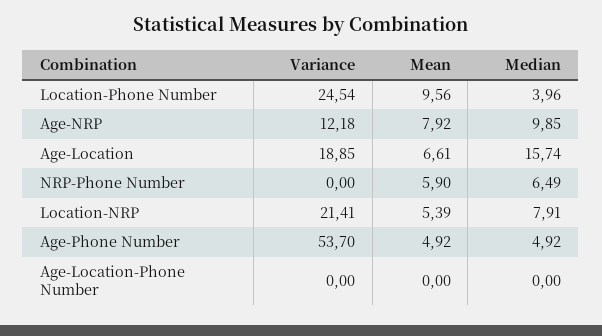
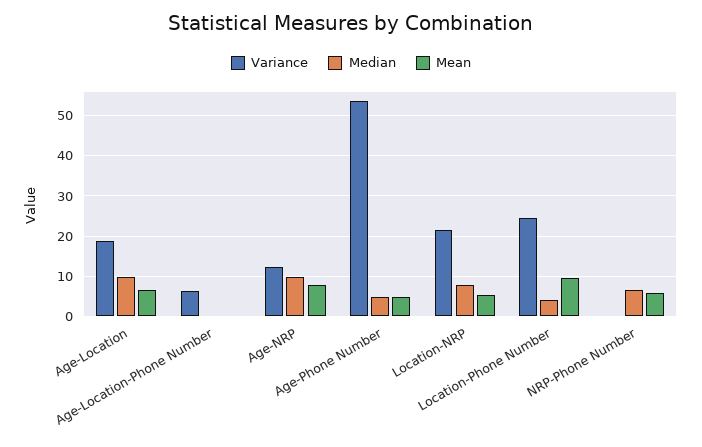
  {
    "Variance": {
      "Location-Phone Number": 24.54,
      "Age-NRP": 12.18,
      "Age-Location": 18.85,
      "NRP-Phone Number": 0,
      "Location-NRP": 21.41,
      "Age-Phone Number": 53.7,
-     "Age-Location-Phone Number": 0
+     "Age-Location-Phone Number": 6
    },
    "Mean": {
      "Location-Phone Number": 9.56,
      "Age-NRP": 7.92,
      "Age-Location": 6.61,
      "NRP-Phone Number": 5.9,
      "Location-NRP": 5.39,
      "Age-Phone Number": 4.92,
      "Age-Location-Phone Number": 0
    },
    "Median": {
      "Location-Phone Number": 3.96,
      "Age-NRP": 9.85,
-     "Age-Location": 15.74,
+     "Age-Location": 10,
      "NRP-Phone Number": 6.49,
      "Location-NRP": 7.91,
      "Age-Phone Number": 4.92,
      "Age-Location-Phone Number": 0
    }
  }

